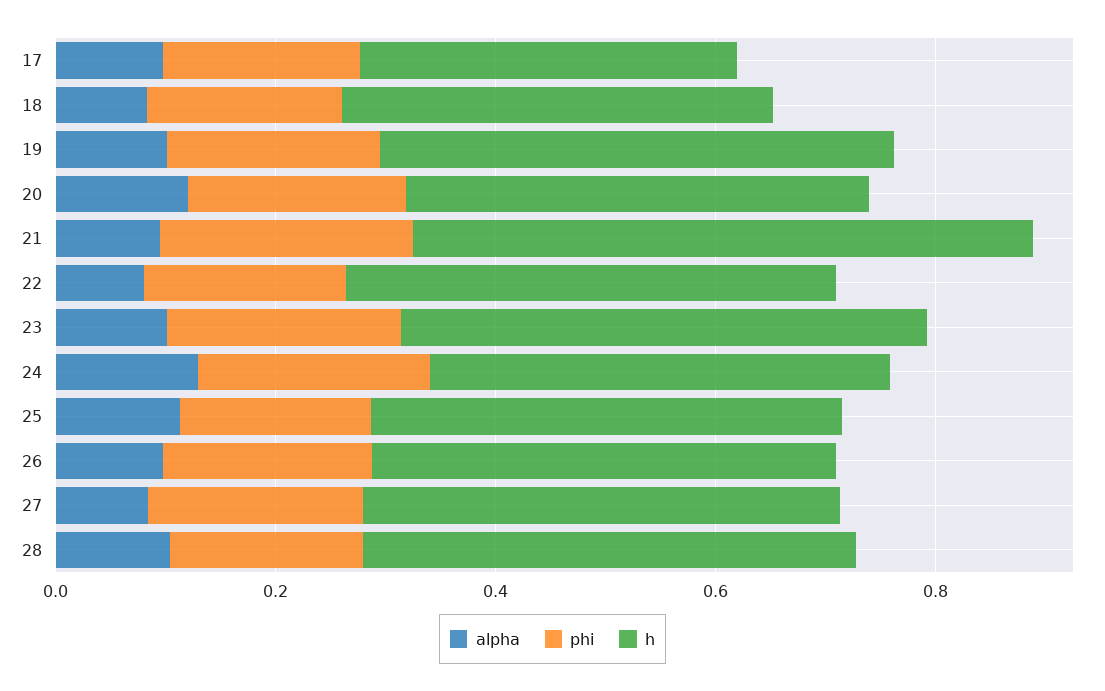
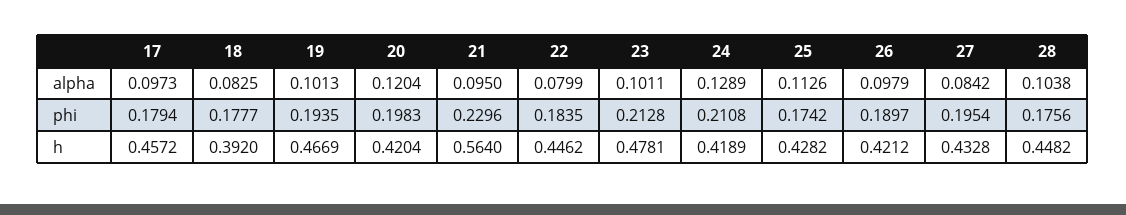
  {
    "alpha": {
      "17": 0.0973,
      "18": 0.0825,
      "19": 0.1013,
      "20": 0.1204,
      "21": 0.095,
      "22": 0.0799,
      "23": 0.1011,
      "24": 0.1289,
      "25": 0.1126,
      "26": 0.0979,
      "27": 0.0842,
      "28": 0.1038
    },
    "phi": {
      "17": 0.1794,
      "18": 0.1777,
      "19": 0.1935,
      "20": 0.1983,
      "21": 0.2296,
      "22": 0.1835,
      "23": 0.2128,
      "24": 0.2108,
      "25": 0.1742,
      "26": 0.1897,
      "27": 0.1954,
      "28": 0.1756
    },
    "h": {
-     "17": 0.35,
+     "17": 0.4572,
      "18": 0.392,
      "19": 0.4669,
      "20": 0.4204,
      "21": 0.564,
      "22": 0.4462,
      "23": 0.4781,
      "24": 0.4189,
      "25": 0.4282,
      "26": 0.4212,
      "27": 0.4328,
      "28": 0.4482
    }
  }

